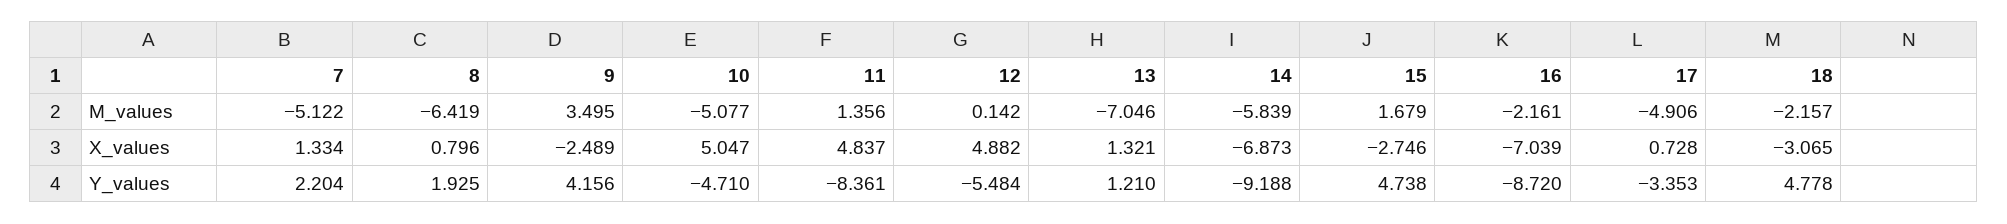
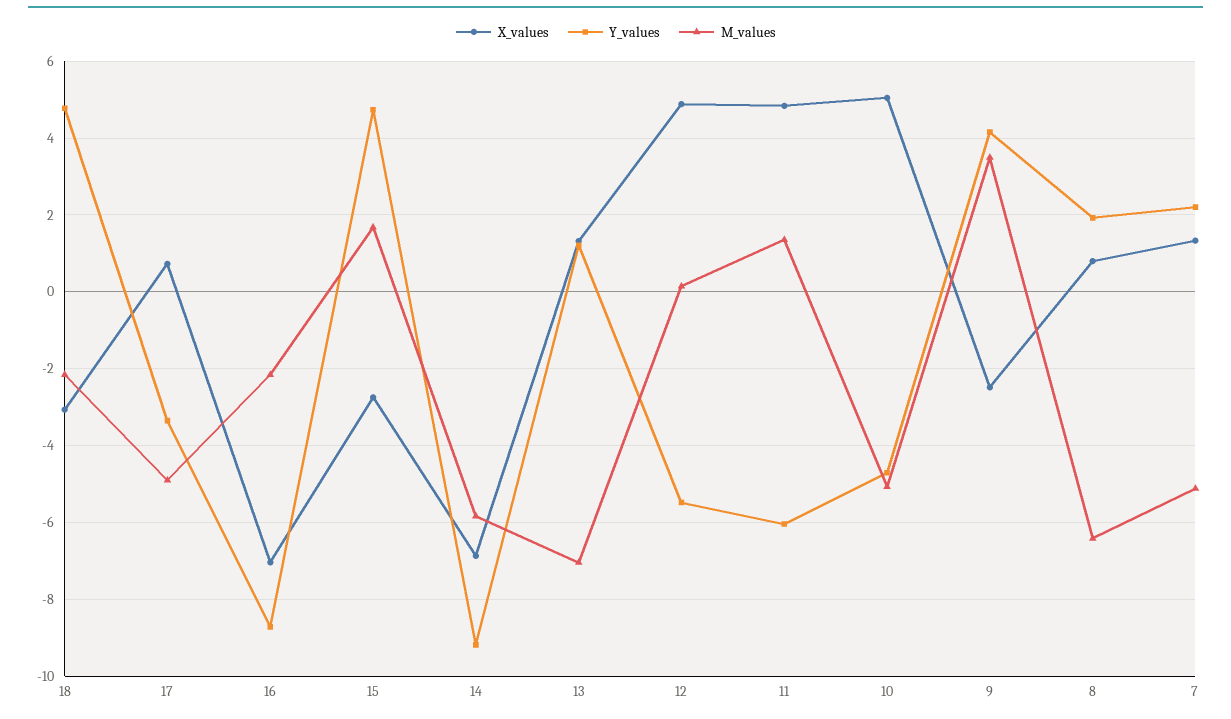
  {
    "M_values": {
      "7": -5.122,
      "8": -6.419,
      "9": 3.495,
      "10": -5.077,
      "11": 1.356,
      "12": 0.142,
      "13": -7.046,
      "14": -5.839,
      "15": 1.679,
      "16": -2.161,
      "17": -4.906,
      "18": -2.157
    },
    "X_values": {
      "7": 1.334,
      "8": 0.796,
      "9": -2.489,
      "10": 5.047,
      "11": 4.837,
      "12": 4.882,
      "13": 1.321,
      "14": -6.873,
      "15": -2.746,
      "16": -7.039,
      "17": 0.728,
      "18": -3.065
    },
    "Y_values": {
      "7": 2.204,
      "8": 1.925,
      "9": 4.156,
      "10": -4.71,
-     "11": -8.361,
+     "11": -6,
      "12": -5.484,
      "13": 1.21,
      "14": -9.188,
      "15": 4.738,
      "16": -8.72,
      "17": -3.353,
      "18": 4.778
    }
  }

